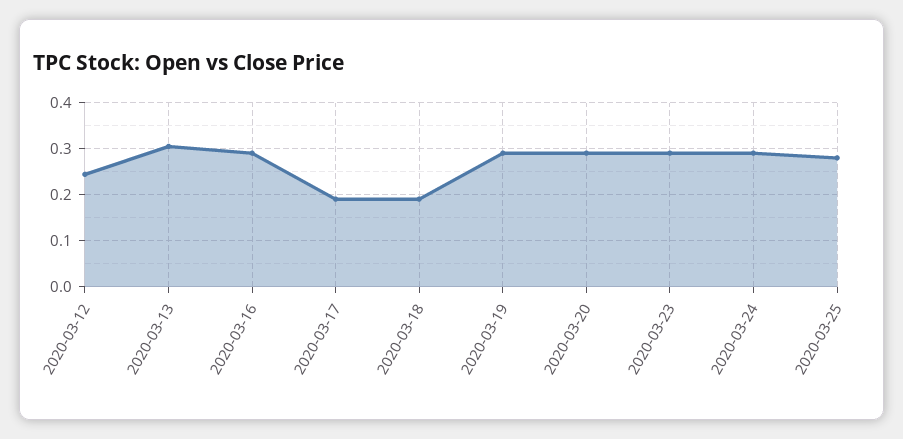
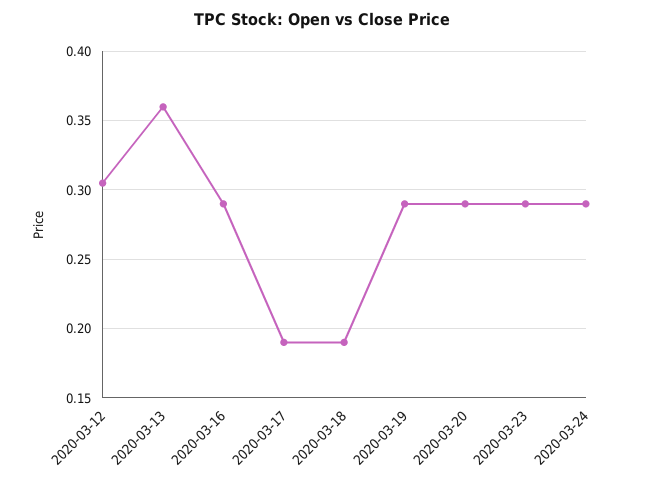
  {
-   "2020-03-12": 0.24,
+   "2020-03-12": 0.305,
-   "2020-03-13": 0.3,
+   "2020-03-13": 0.36,
    "2020-03-16": 0.29,
    "2020-03-17": 0.19,
    "2020-03-18": 0.19,
    "2020-03-19": 0.29,
    "2020-03-20": 0.29,
    "2020-03-23": 0.29,
-   "2020-03-24": 0.29,
+   "2020-03-24": 0.29
-   "2020-03-25": 0.28
  }

